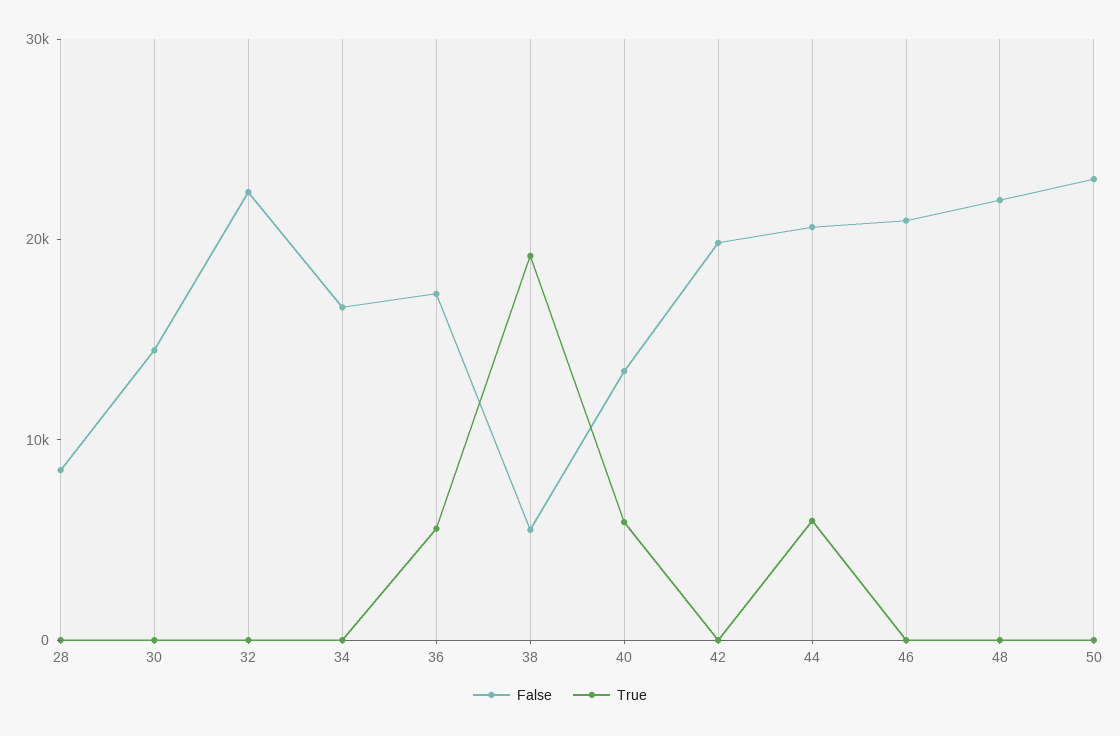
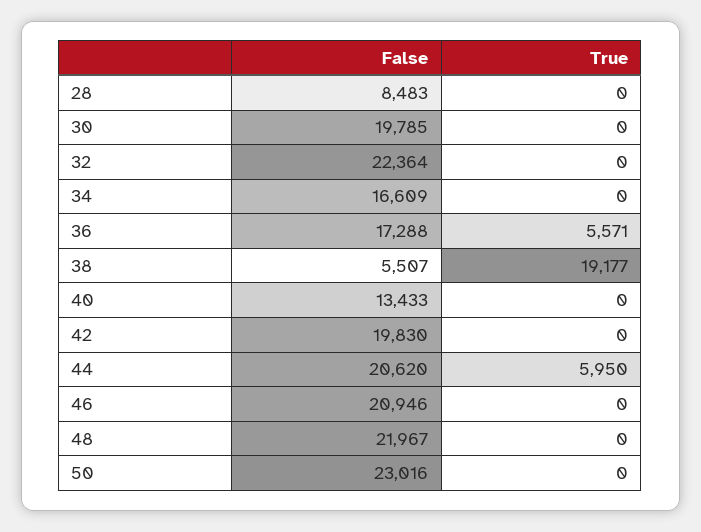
  {
    "False": {
      "28": 8483,
-     "30": 14000,
+     "30": 19785,
      "32": 22364,
      "34": 16609,
      "36": 17288,
      "38": 5507,
      "40": 13433,
      "42": 19830,
      "44": 20620,
      "46": 20946,
      "48": 21967,
      "50": 23016
    },
    "True": {
      "28": 0,
      "30": 0,
      "32": 0,
      "34": 0,
      "36": 5571,
      "38": 19177,
-     "40": 6000,
+     "40": 0,
      "42": 0,
      "44": 5950,
      "46": 0,
      "48": 0,
      "50": 0
    }
  }

